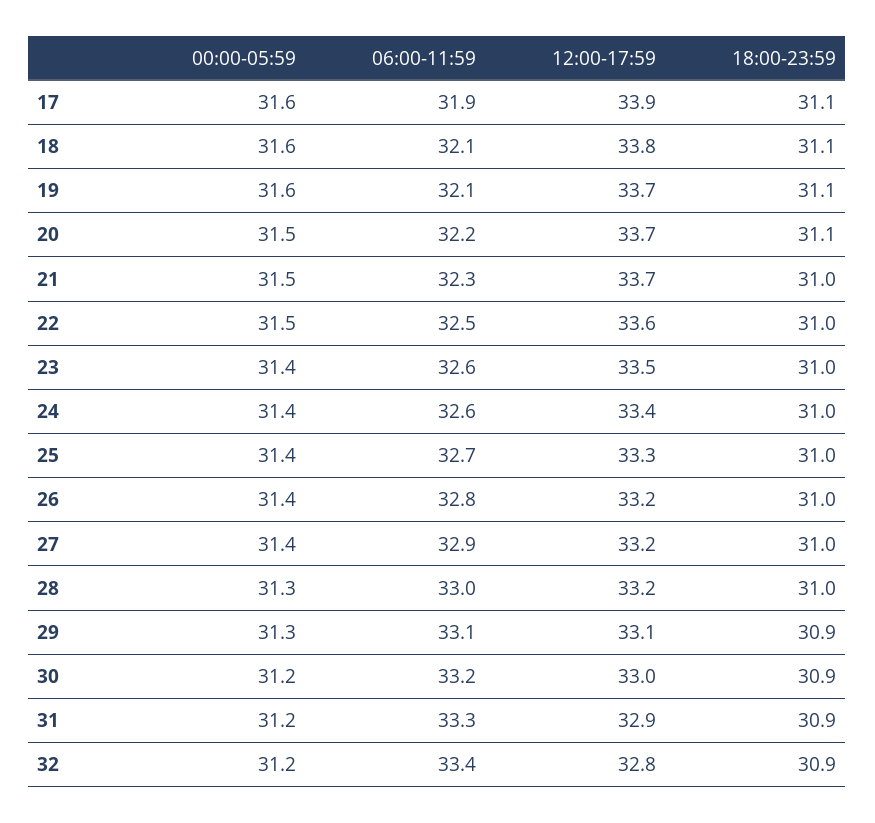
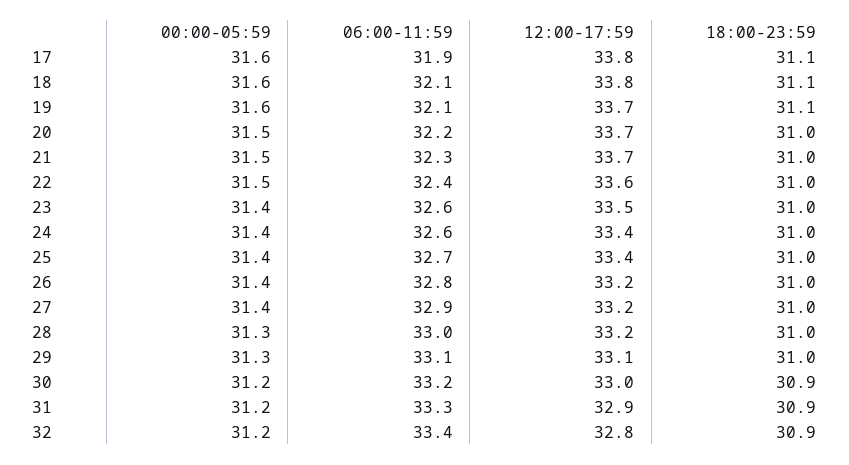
  {
    "00:00-05:59": {
      "17": 31.6,
      "18": 31.6,
      "19": 31.6,
      "20": 31.5,
      "21": 31.5,
      "22": 31.5,
      "23": 31.4,
      "24": 31.4,
      "25": 31.4,
      "26": 31.4,
      "27": 31.4,
      "28": 31.3,
      "29": 31.3,
      "30": 31.2,
      "31": 31.2,
      "32": 31.2
    },
    "06:00-11:59": {
      "17": 31.9,
      "18": 32.1,
      "19": 32.1,
      "20": 32.2,
      "21": 32.3,
-     "22": 32.5,
+     "22": 32.4,
      "23": 32.6,
      "24": 32.6,
      "25": 32.7,
      "26": 32.8,
      "27": 32.9,
      "28": 33,
      "29": 33.1,
      "30": 33.2,
      "31": 33.3,
      "32": 33.4
    },
    "12:00-17:59": {
-     "17": 33.9,
+     "17": 33.8,
      "18": 33.8,
      "19": 33.7,
      "20": 33.7,
      "21": 33.7,
      "22": 33.6,
      "23": 33.5,
      "24": 33.4,
-     "25": 33.3,
+     "25": 33.4,
      "26": 33.2,
      "27": 33.2,
      "28": 33.2,
      "29": 33.1,
      "30": 33,
      "31": 32.9,
      "32": 32.8
    },
    "18:00-23:59": {
      "17": 31.1,
      "18": 31.1,
      "19": 31.1,
-     "20": 31.1,
+     "20": 31,
      "21": 31,
      "22": 31,
      "23": 31,
      "24": 31,
      "25": 31,
      "26": 31,
      "27": 31,
      "28": 31,
-     "29": 30.9,
+     "29": 31,
      "30": 30.9,
      "31": 30.9,
      "32": 30.9
    }
  }

